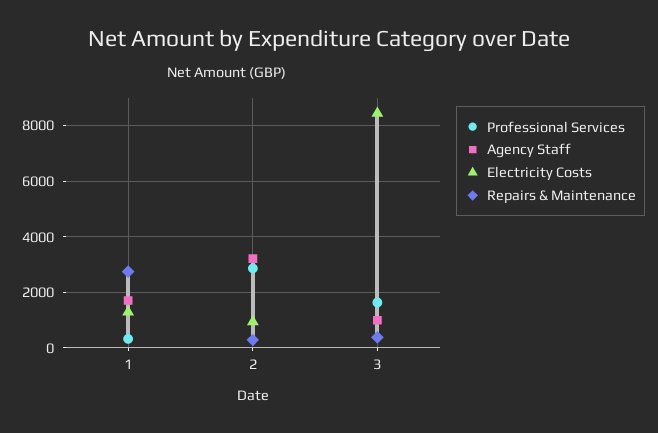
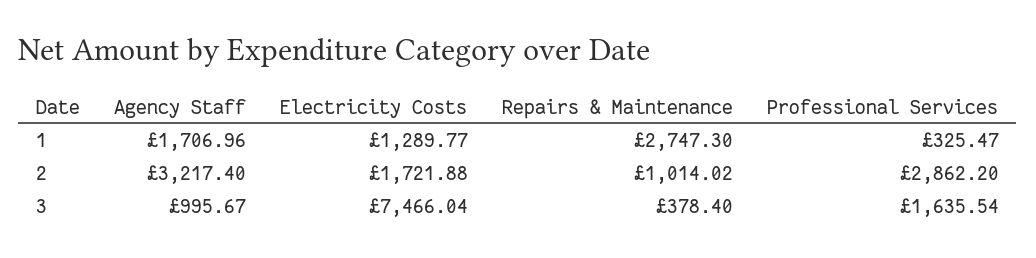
  {
    "Professional Services": {
      "1": 325.47,
      "2": 2862.2,
      "3": 1635.54
    },
    "Agency Staff": {
      "1": 1706.96,
      "2": 3217.4,
      "3": 995.67
    },
    "Electricity Costs": {
      "1": 1289.77,
-     "2": 1000,
+     "2": 1721.88,
-     "3": 8500
+     "3": 7466.04
    },
    "Repairs & Maintenance": {
      "1": 2747.3,
-     "2": 250,
+     "2": 1014.02,
      "3": 378.4
    }
  }

